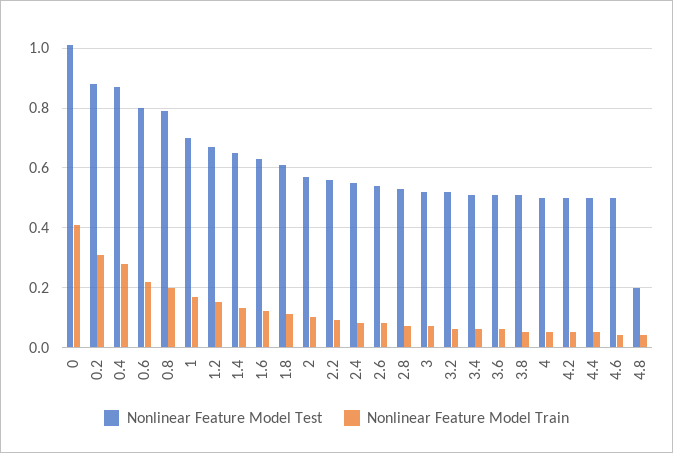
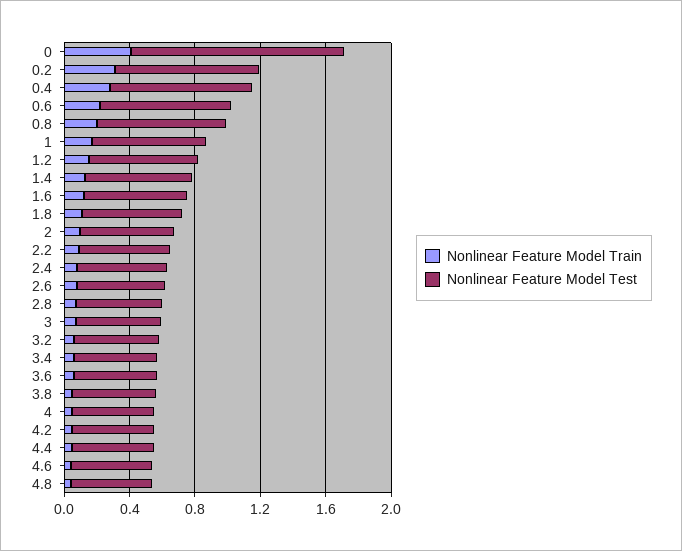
  {
    "Nonlinear Feature Model Test": {
-     "0": 1,
+     "0": 1.3,
      "0.2": 0.9,
      "0.4": 0.85,
      "0.6": 0.8,
      "0.8": 0.8,
      "1": 0.7,
      "1.2": 0.65,
      "1.4": 0.65,
      "1.6": 0.65,
      "1.8": 0.6,
      "2": 0.55,
      "2.2": 0.55,
      "2.4": 0.55,
      "2.6": 0.55,
      "2.8": 0.55,
      "3": 0.5,
      "3.2": 0.5,
      "3.4": 0.5,
      "3.6": 0.5,
      "3.8": 0.5,
      "4": 0.5,
      "4.2": 0.5,
      "4.4": 0.5,
      "4.6": 0.5,
-     "4.8": 0.2
+     "4.8": 0.5
    },
    "Nonlinear Feature Model Train": {
      "0": 0.4,
      "0.2": 0.3,
      "0.4": 0.3,
      "0.6": 0.2,
      "0.8": 0.2,
      "1": 0.15,
      "1.2": 0.15,
      "1.4": 0.15,
      "1.6": 0.1,
      "1.8": 0.1,
      "2": 0.1,
      "2.2": 0.1,
      "2.4": 0.1,
      "2.6": 0.1,
      "2.8": 0.05,
      "3": 0.05,
      "3.2": 0.05,
      "3.4": 0.05,
      "3.6": 0.05,
      "3.8": 0.05,
      "4": 0.05,
      "4.2": 0.05,
      "4.4": 0.05,
      "4.6": 0.05,
      "4.8": 0.05
    }
  }

